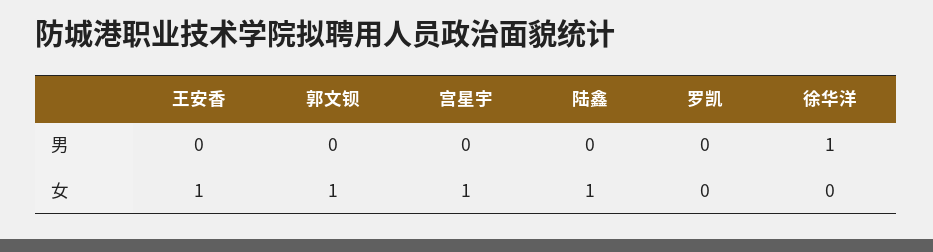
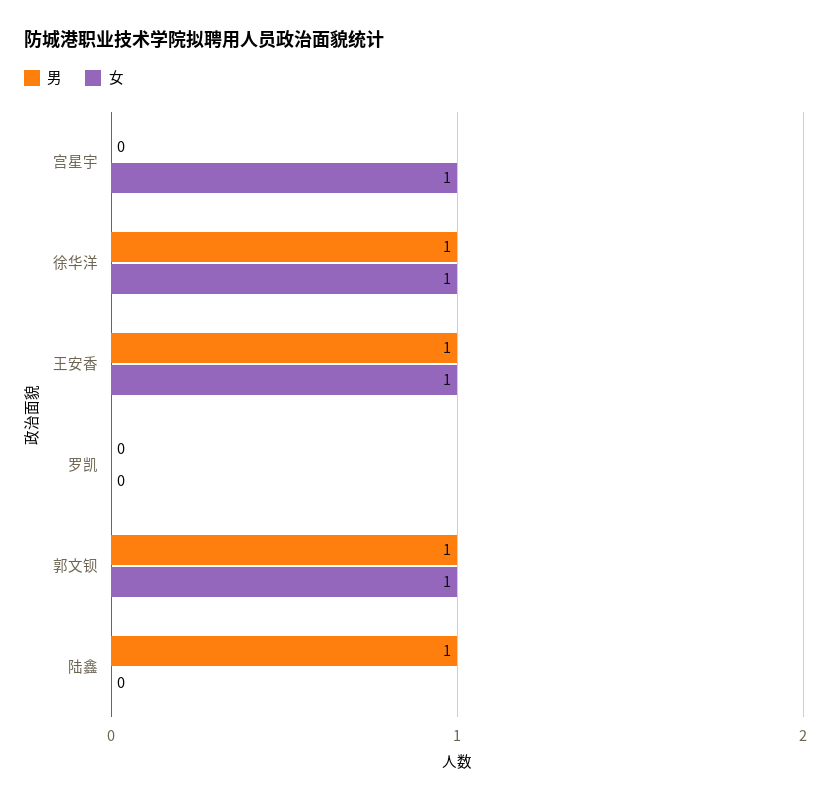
  {
    "男": {
-     "王安香": 0,
+     "王安香": 1,
-     "郭文钡": 0,
+     "郭文钡": 1,
      "宫星宇": 0,
-     "陆鑫": 0,
+     "陆鑫": 1,
      "罗凯": 0,
      "徐华洋": 1
    },
    "女": {
      "王安香": 1,
      "郭文钡": 1,
      "宫星宇": 1,
-     "陆鑫": 1,
+     "陆鑫": 0,
      "罗凯": 0,
-     "徐华洋": 0
+     "徐华洋": 1
    }
  }

